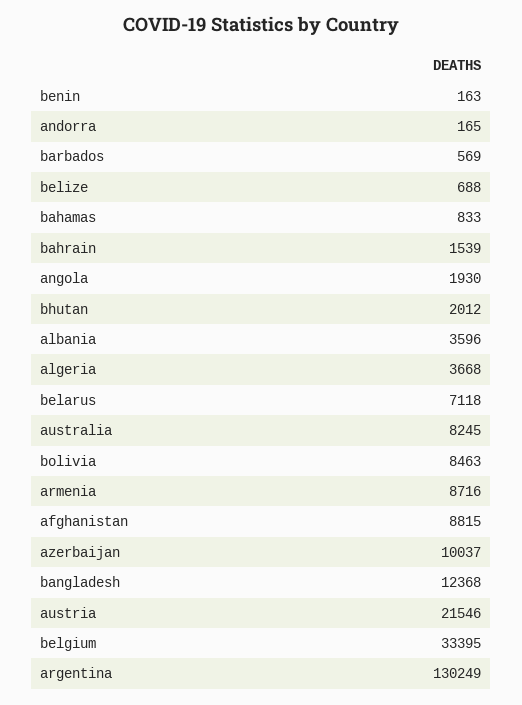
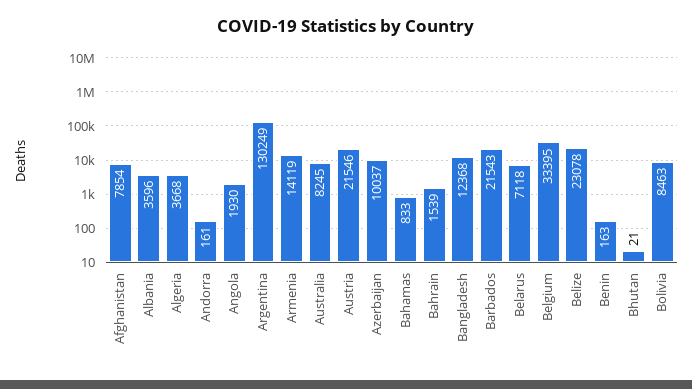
  {
    "benin": 163,
-   "andorra": 165,
+   "andorra": 161,
-   "barbados": 569,
+   "barbados": 21543,
-   "belize": 688,
+   "belize": 23078,
    "bahamas": 833,
    "bahrain": 1539,
    "angola": 1930,
-   "bhutan": 2012,
+   "bhutan": 21,
    "albania": 3596,
    "algeria": 3668,
    "belarus": 7118,
    "australia": 8245,
    "bolivia": 8463,
-   "armenia": 8716,
+   "armenia": 14119,
-   "afghanistan": 8815,
+   "afghanistan": 7854,
    "azerbaijan": 10037,
    "bangladesh": 12368,
    "austria": 21546,
    "belgium": 33395,
    "argentina": 130249
  }

